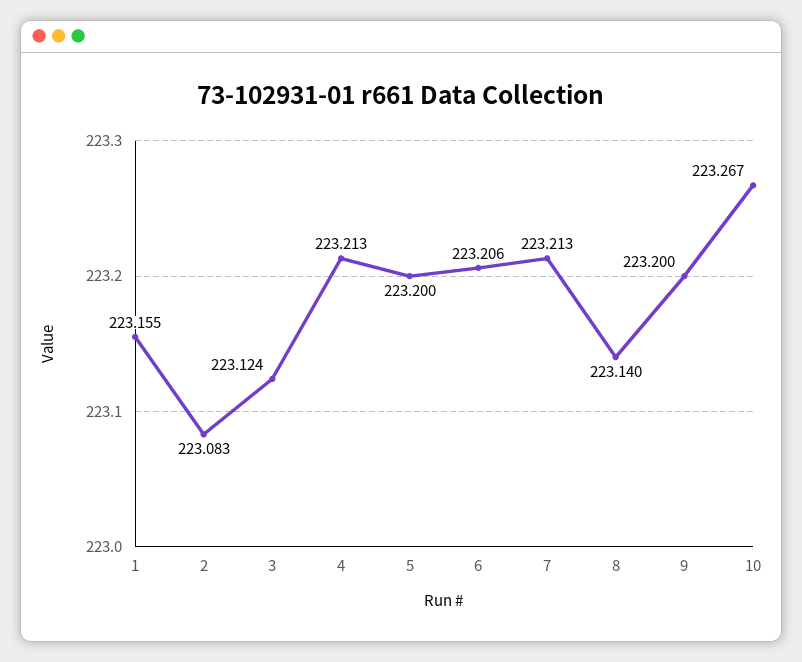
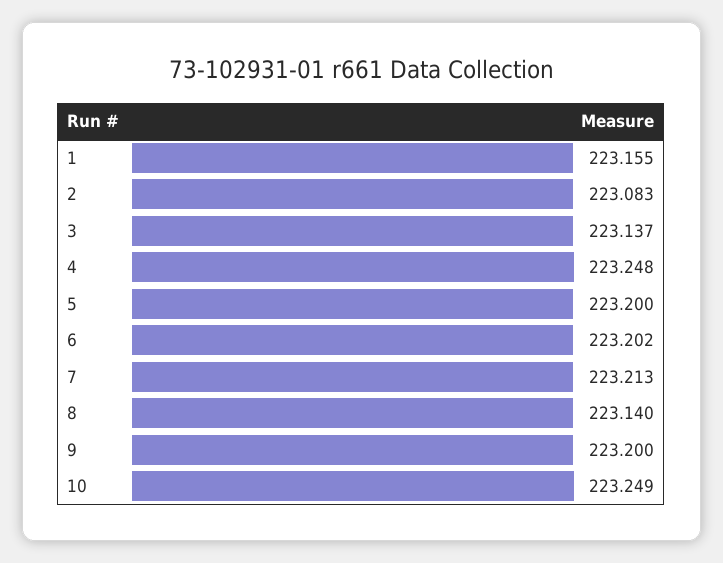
  {
    "1": 223.155,
    "2": 223.083,
-   "3": 223.124,
+   "3": 223.137,
-   "4": 223.213,
+   "4": 223.248,
    "5": 223.2,
-   "6": 223.206,
+   "6": 223.202,
    "7": 223.213,
    "8": 223.14,
    "9": 223.2,
-   "10": 223.267
+   "10": 223.249
  }

